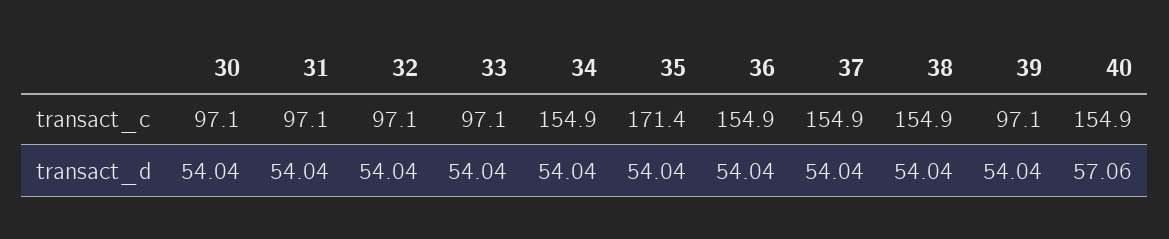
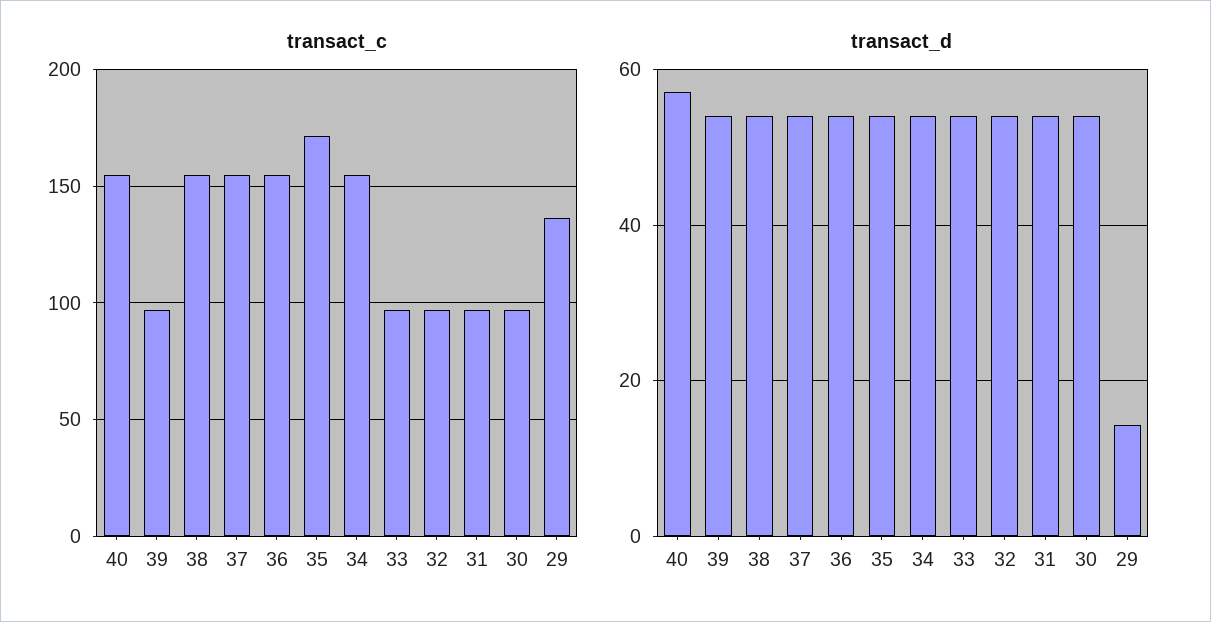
  {
    "transact_c": {
      "30": 97.1,
      "31": 97.1,
      "32": 97.1,
      "33": 97.1,
      "34": 154.9,
      "35": 171.4,
      "36": 154.9,
      "37": 154.9,
      "38": 154.9,
      "39": 97.1,
-     "40": 154.9
+     "40": 154.9,
+     "29": 135
    },
    "transact_d": {
      "30": 54.04,
      "31": 54.04,
      "32": 54.04,
      "33": 54.04,
      "34": 54.04,
      "35": 54.04,
      "36": 54.04,
      "37": 54.04,
      "38": 54.04,
      "39": 54.04,
-     "40": 57.06
+     "40": 57.06,
+     "29": 14
    }
  }

